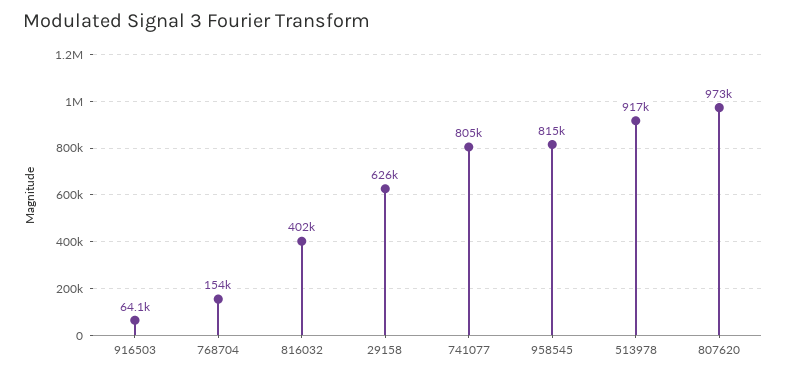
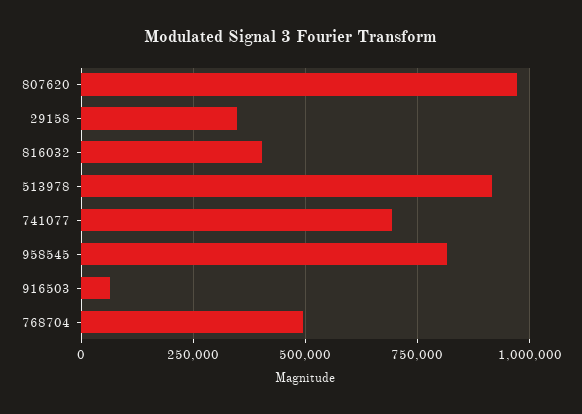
  {
    "916503": 64100,
-   "768704": 154000,
+   "768704": 500000,
    "816032": 402000,
-   "29158": 626000,
+   "29158": 350000,
-   "741077": 805000,
+   "741077": 700000,
    "958545": 815000,
    "513978": 917000,
    "807620": 973000
  }

